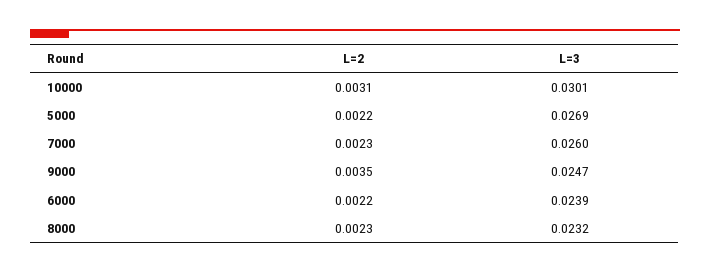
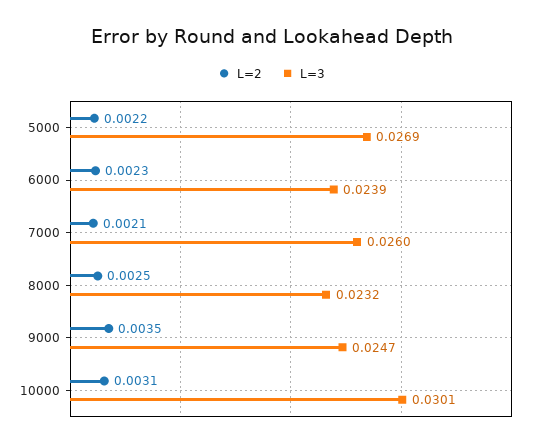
  {
    "L=2": {
      "10000": 0.0031,
      "5000": 0.0022,
-     "7000": 0.0023,
+     "7000": 0.0021,
      "9000": 0.0035,
-     "6000": 0.0022,
+     "6000": 0.0023,
-     "8000": 0.0023
+     "8000": 0.0025
    },
    "L=3": {
      "10000": 0.0301,
      "5000": 0.0269,
      "7000": 0.026,
      "9000": 0.0247,
      "6000": 0.0239,
      "8000": 0.0232
    }
  }

